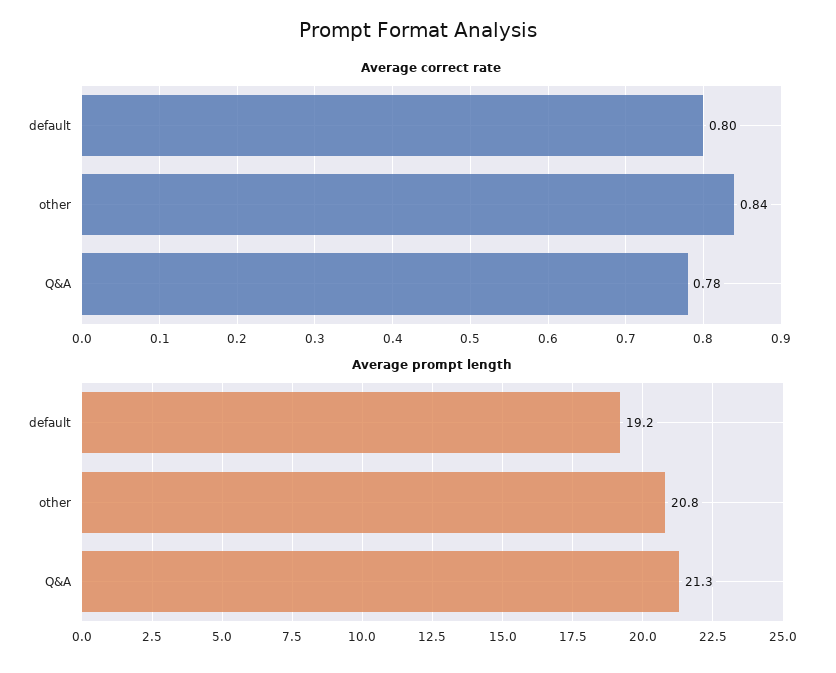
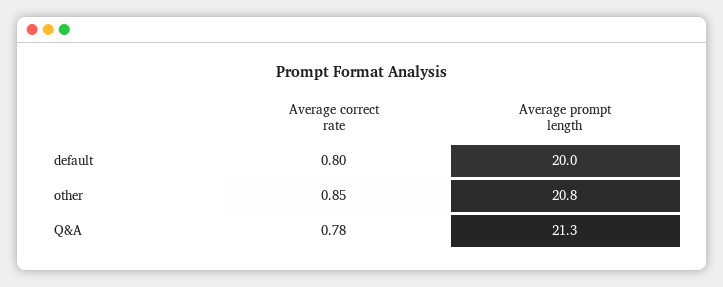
  {
    "Average correct rate": {
      "default": 0.8,
-     "other": 0.84,
+     "other": 0.85,
      "Q&A": 0.78
    },
    "Average prompt length": {
-     "default": 19.2,
+     "default": 20,
      "other": 20.8,
      "Q&A": 21.3
    }
  }

